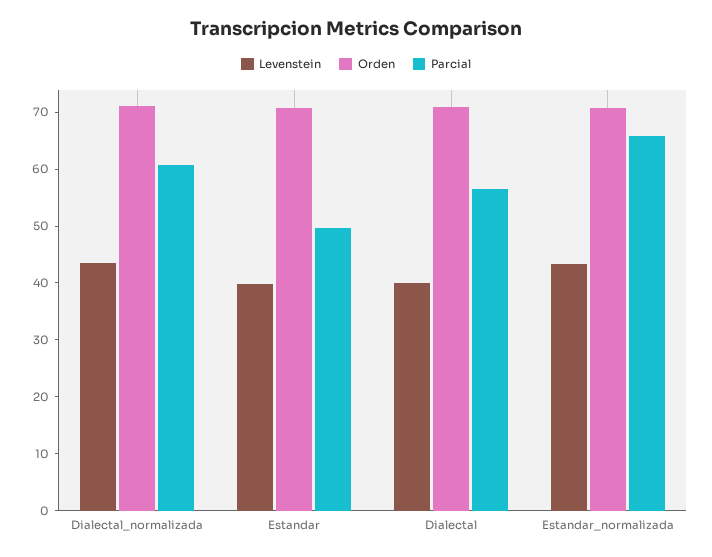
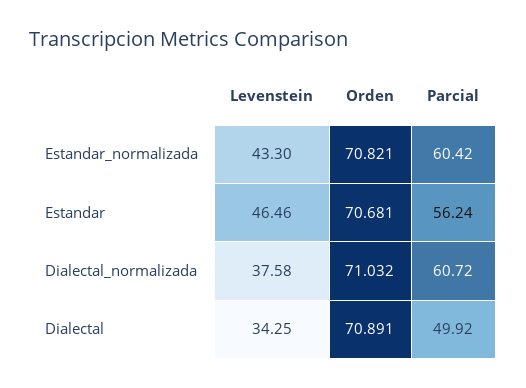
  {
    "Levenstein": {
-     "Dialectal_normalizada": 44,
+     "Dialectal_normalizada": 37.58,
-     "Estandar": 40,
+     "Estandar": 46.46,
-     "Dialectal": 40,
+     "Dialectal": 34.25,
      "Estandar_normalizada": 43.3
    },
    "Orden": {
      "Dialectal_normalizada": 71.032,
      "Estandar": 70.681,
      "Dialectal": 70.891,
      "Estandar_normalizada": 70.821
    },
    "Parcial": {
      "Dialectal_normalizada": 60.72,
-     "Estandar": 50,
+     "Estandar": 56.24,
-     "Dialectal": 56,
+     "Dialectal": 49.92,
-     "Estandar_normalizada": 66
+     "Estandar_normalizada": 60.42
    }
  }

